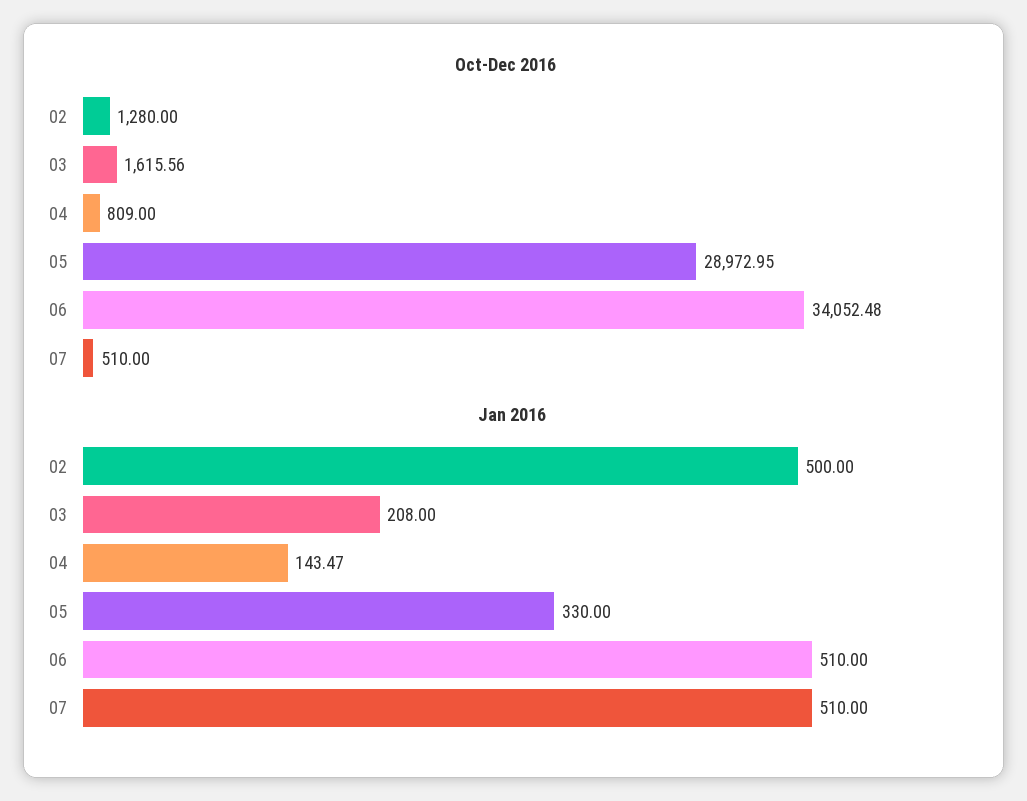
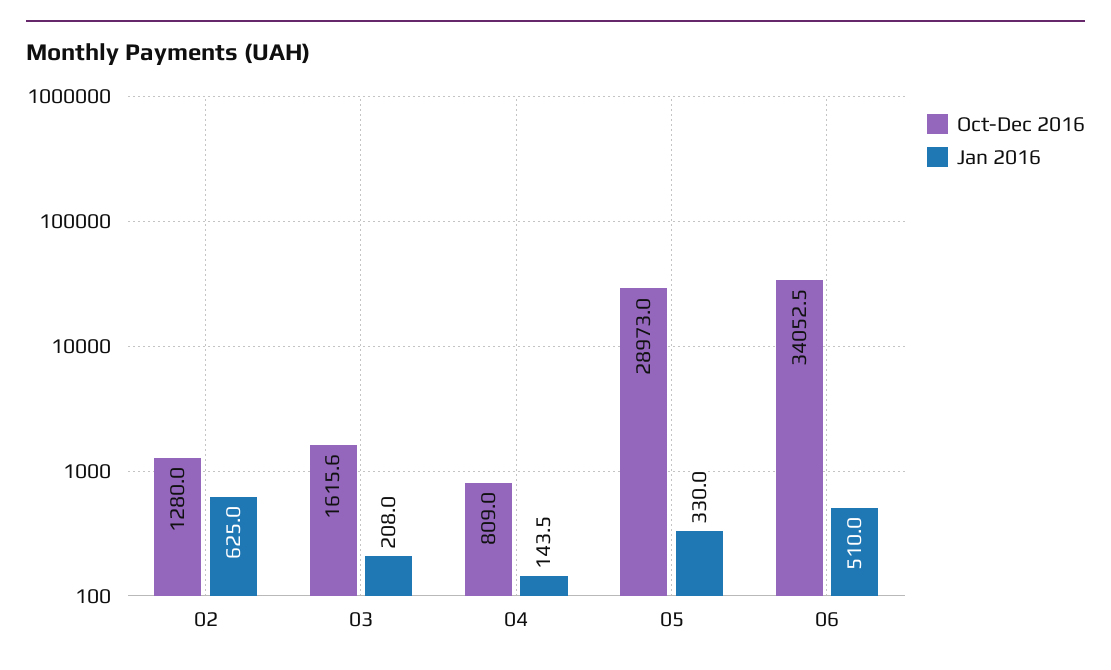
  {
    "Oct-Dec 2016": {
      "02": 1280,
      "03": 1615.56,
      "04": 809,
      "05": 28972.95,
-     "06": 34052.48,
+     "06": 34052.48
-     "07": 510
    },
    "Jan 2016": {
-     "02": 500,
+     "02": 625,
      "03": 208,
      "04": 143.47,
      "05": 330,
-     "06": 510,
+     "06": 510
-     "07": 510
    }
  }

